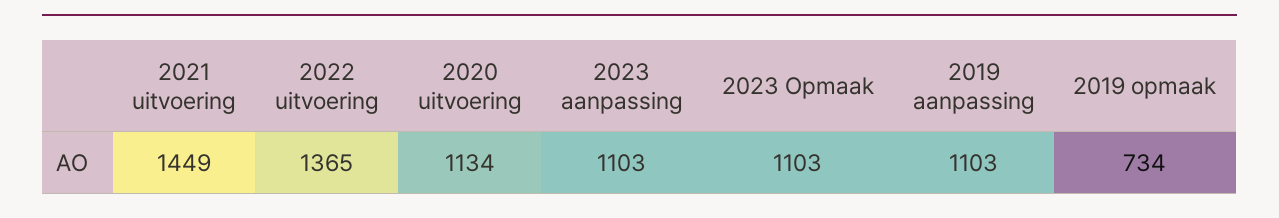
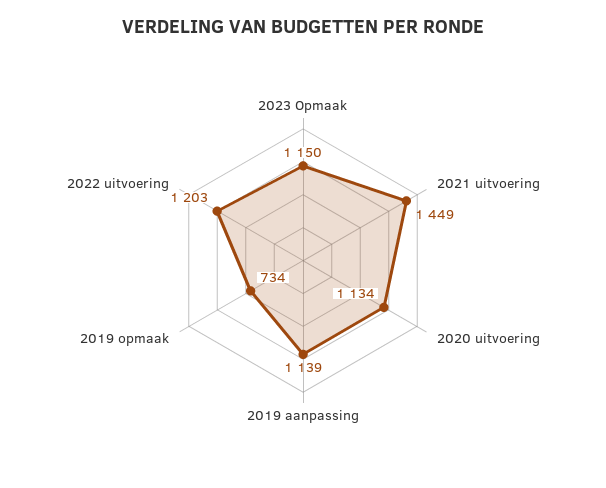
  {
    "2021 uitvoering": 1449,
-   "2022 uitvoering": 1365,
+   "2022 uitvoering": 1203,
    "2020 uitvoering": 1134,
-   "2023 aanpassing": 1103,
-   "2023 Opmaak": 1103,
+   "2023 Opmaak": 1150,
-   "2019 aanpassing": 1103,
+   "2019 aanpassing": 1139,
    "2019 opmaak": 734
  }

